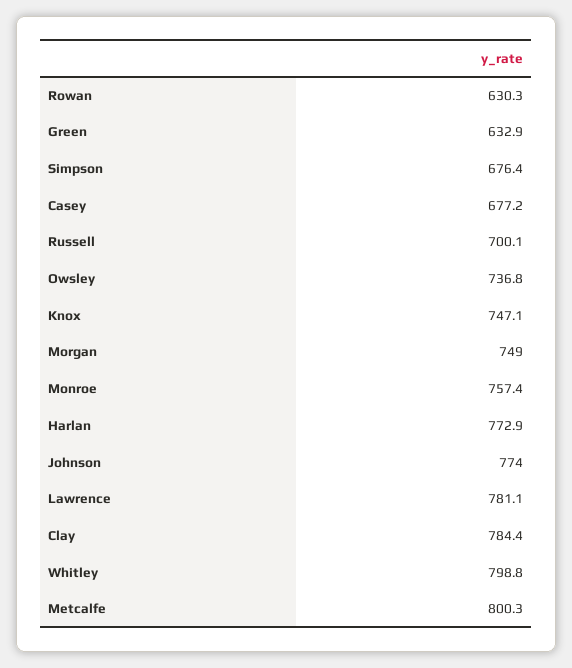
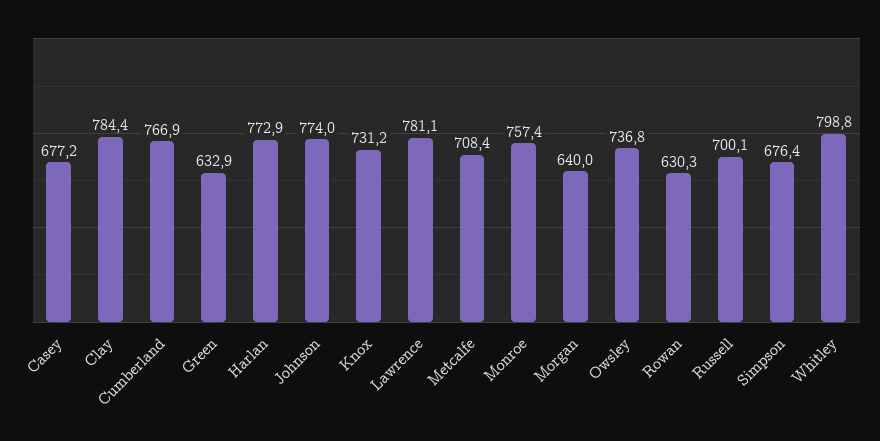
  {
    "Rowan": 630.3,
    "Green": 632.9,
    "Simpson": 676.4,
    "Casey": 677.2,
    "Russell": 700.1,
    "Owsley": 736.8,
-   "Knox": 747.1,
+   "Knox": 731.2,
-   "Morgan": 749,
+   "Morgan": 640,
    "Monroe": 757.4,
    "Harlan": 772.9,
    "Johnson": 774,
    "Lawrence": 781.1,
    "Clay": 784.4,
    "Whitley": 798.8,
-   "Metcalfe": 800.3
+   "Metcalfe": 708.4,
+   "Cumberland": 766.9
  }

